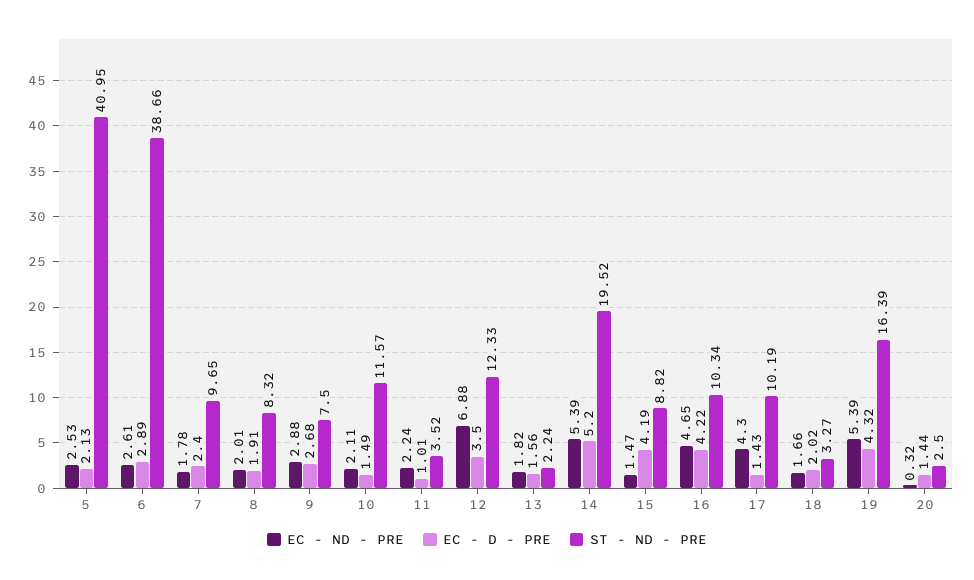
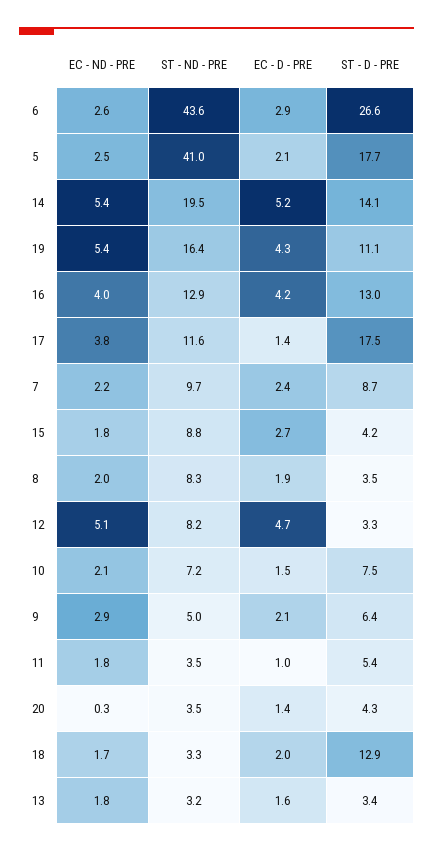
  {
    "EC - ND - PRE": {
      "5": 2.53,
      "6": 2.61,
-     "7": 1.78,
+     "7": 2.2,
      "8": 2.01,
      "9": 2.88,
      "10": 2.11,
-     "11": 2.24,
+     "11": 1.8,
-     "12": 6.88,
+     "12": 5.1,
      "13": 1.82,
      "14": 5.39,
-     "15": 1.47,
+     "15": 1.8,
-     "16": 4.65,
+     "16": 4,
-     "17": 4.3,
+     "17": 3.8,
      "18": 1.66,
      "19": 5.39,
      "20": 0.32
    },
    "EC - D - PRE": {
      "5": 2.13,
      "6": 2.89,
      "7": 2.4,
      "8": 1.91,
-     "9": 2.68,
+     "9": 2.1,
      "10": 1.49,
      "11": 1.01,
-     "12": 3.5,
+     "12": 4.7,
      "13": 1.56,
      "14": 5.2,
-     "15": 4.19,
+     "15": 2.7,
      "16": 4.22,
      "17": 1.43,
      "18": 2.02,
      "19": 4.32,
      "20": 1.44
    },
    "ST - ND - PRE": {
      "5": 40.95,
-     "6": 38.66,
+     "6": 43.6,
      "7": 9.65,
      "8": 8.32,
-     "9": 7.5,
+     "9": 5,
-     "10": 11.57,
+     "10": 7.2,
      "11": 3.52,
-     "12": 12.33,
+     "12": 8.2,
-     "13": 2.24,
+     "13": 3.2,
      "14": 19.52,
      "15": 8.82,
-     "16": 10.34,
+     "16": 12.9,
-     "17": 10.19,
+     "17": 11.6,
      "18": 3.27,
      "19": 16.39,
-     "20": 2.5
+     "20": 3.5
-   }
+   },
+   "ST - D - PRE": {
+     "6": 26.6,
+     "5": 17.7,
+     "14": 14.1,
+     "19": 11.1,
+     "16": 13,
+     "17": 17.5,
+     "7": 8.7,
+     "15": 4.2,
+     "8": 3.5,
+     "12": 3.3,
+     "10": 7.5,
+     "9": 6.4,
+     "11": 5.4,
+     "20": 4.3,
+     "18": 12.9,
+     "13": 3.4
+   }
  }

